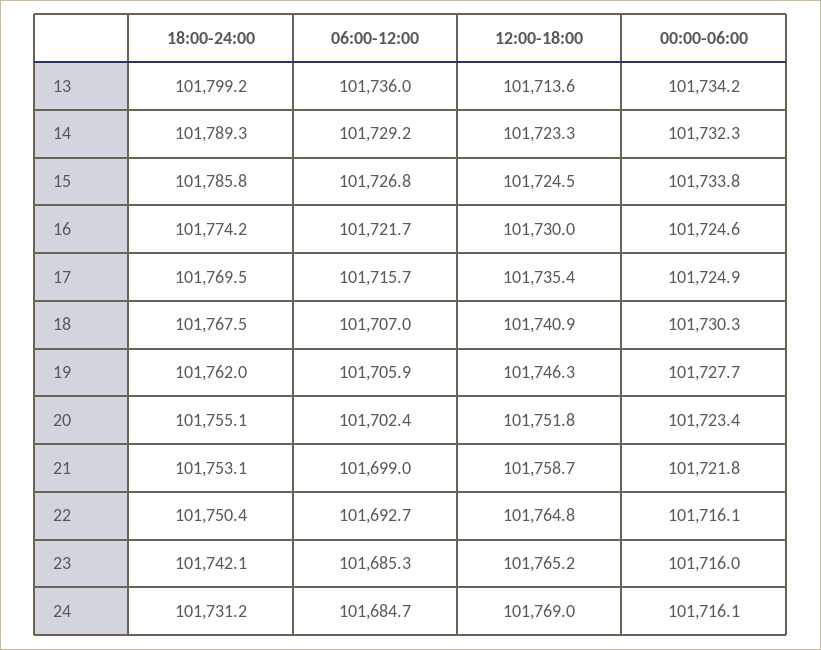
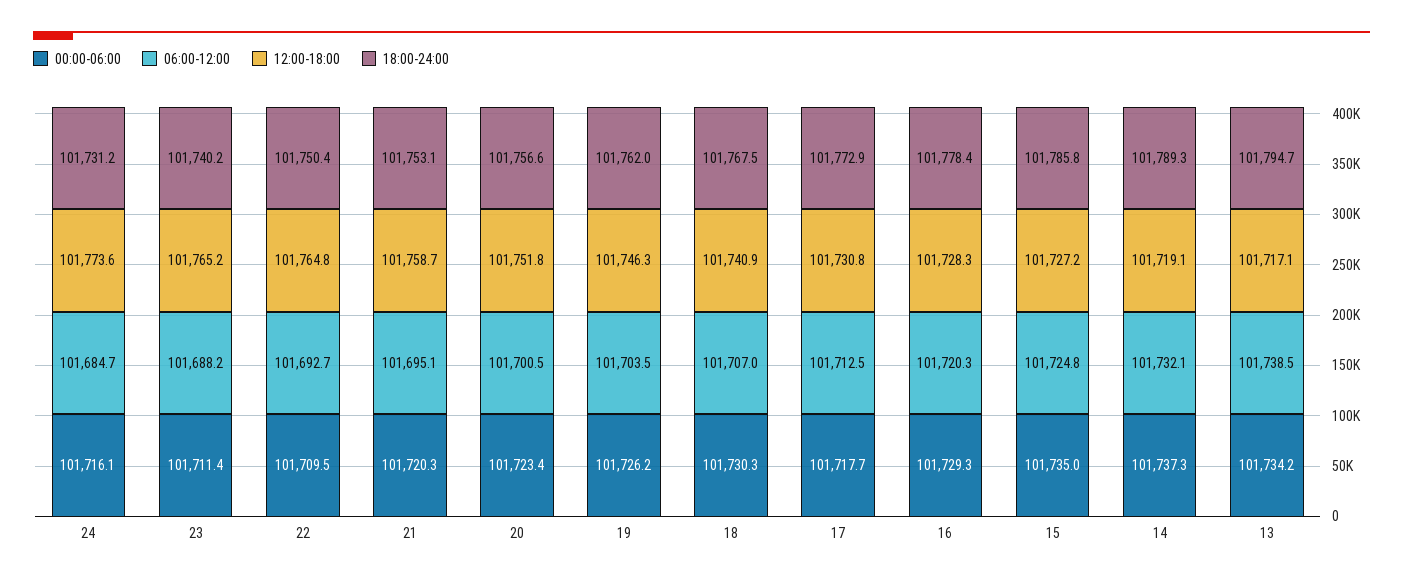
  {
    "18:00-24:00": {
-     "13": 101799.2,
+     "13": 101794.7,
      "14": 101789.3,
      "15": 101785.8,
-     "16": 101774.2,
+     "16": 101778.4,
-     "17": 101769.5,
+     "17": 101772.9,
      "18": 101767.5,
      "19": 101762,
-     "20": 101755.1,
+     "20": 101756.6,
      "21": 101753.1,
      "22": 101750.4,
-     "23": 101742.1,
+     "23": 101740.2,
      "24": 101731.2
    },
    "06:00-12:00": {
-     "13": 101736,
+     "13": 101738.5,
-     "14": 101729.2,
+     "14": 101732.1,
-     "15": 101726.8,
+     "15": 101724.8,
-     "16": 101721.7,
+     "16": 101720.3,
-     "17": 101715.7,
+     "17": 101712.5,
      "18": 101707,
-     "19": 101705.9,
+     "19": 101703.5,
-     "20": 101702.4,
+     "20": 101700.5,
-     "21": 101699,
+     "21": 101695.1,
      "22": 101692.7,
-     "23": 101685.3,
+     "23": 101688.2,
      "24": 101684.7
    },
    "12:00-18:00": {
-     "13": 101713.6,
+     "13": 101717.1,
-     "14": 101723.3,
+     "14": 101719.1,
-     "15": 101724.5,
+     "15": 101727.2,
-     "16": 101730,
+     "16": 101728.3,
-     "17": 101735.4,
+     "17": 101730.8,
      "18": 101740.9,
      "19": 101746.3,
      "20": 101751.8,
      "21": 101758.7,
      "22": 101764.8,
      "23": 101765.2,
-     "24": 101769
+     "24": 101773.6
    },
    "00:00-06:00": {
      "13": 101734.2,
-     "14": 101732.3,
+     "14": 101737.3,
-     "15": 101733.8,
+     "15": 101735,
-     "16": 101724.6,
+     "16": 101729.3,
-     "17": 101724.9,
+     "17": 101717.7,
      "18": 101730.3,
-     "19": 101727.7,
+     "19": 101726.2,
      "20": 101723.4,
-     "21": 101721.8,
+     "21": 101720.3,
-     "22": 101716.1,
+     "22": 101709.5,
-     "23": 101716,
+     "23": 101711.4,
      "24": 101716.1
    }
  }

